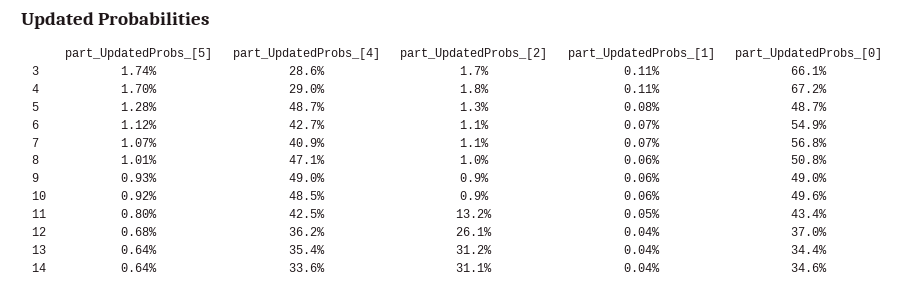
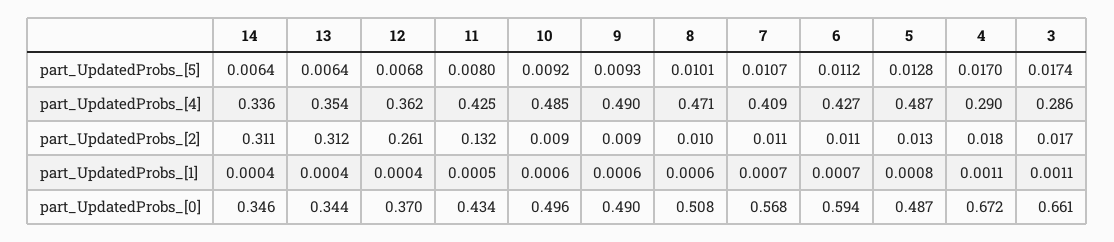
  {
    "part_UpdatedProbs_[5]": {
      "3": 0.0174,
      "4": 0.017,
      "5": 0.0128,
      "6": 0.0112,
      "7": 0.0107,
      "8": 0.0101,
      "9": 0.0093,
      "10": 0.0092,
      "11": 0.008,
      "12": 0.0068,
      "13": 0.0064,
      "14": 0.0064
    },
    "part_UpdatedProbs_[4]": {
      "3": 0.286,
      "4": 0.29,
      "5": 0.487,
      "6": 0.427,
      "7": 0.409,
      "8": 0.471,
      "9": 0.49,
      "10": 0.485,
      "11": 0.425,
      "12": 0.362,
      "13": 0.354,
      "14": 0.336
    },
    "part_UpdatedProbs_[2]": {
      "3": 0.017,
      "4": 0.018,
      "5": 0.013,
      "6": 0.011,
      "7": 0.011,
      "8": 0.01,
      "9": 0.009,
      "10": 0.009,
      "11": 0.132,
      "12": 0.261,
      "13": 0.312,
      "14": 0.311
    },
    "part_UpdatedProbs_[1]": {
      "3": 0.0011,
      "4": 0.0011,
      "5": 0.0008,
      "6": 0.0007,
      "7": 0.0007,
      "8": 0.0006,
      "9": 0.0006,
      "10": 0.0006,
      "11": 0.0005,
      "12": 0.0004,
      "13": 0.0004,
      "14": 0.0004
    },
    "part_UpdatedProbs_[0]": {
      "3": 0.661,
      "4": 0.672,
      "5": 0.487,
-     "6": 0.549,
+     "6": 0.594,
      "7": 0.568,
      "8": 0.508,
      "9": 0.49,
      "10": 0.496,
      "11": 0.434,
      "12": 0.37,
      "13": 0.344,
      "14": 0.346
    }
  }

